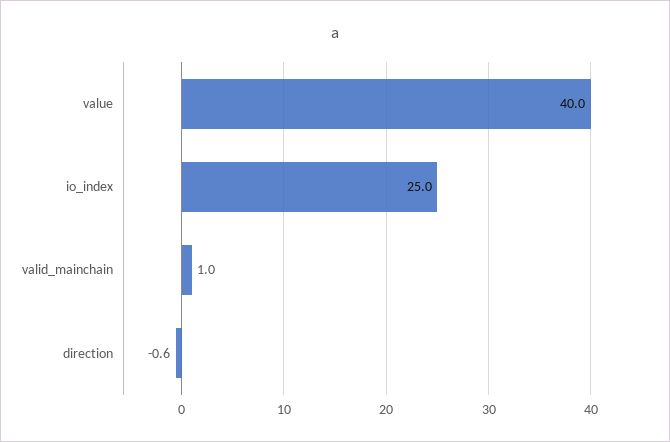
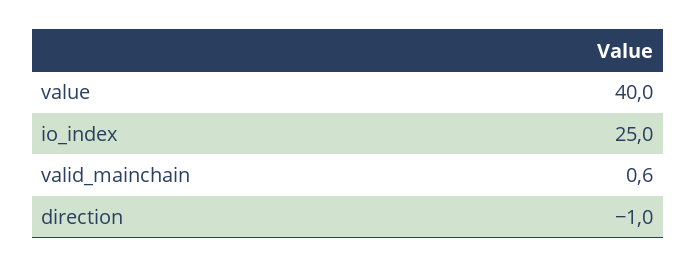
  {
    "value": 40,
    "io_index": 25,
-   "valid_mainchain": 1,
+   "valid_mainchain": 0.6,
-   "direction": -0.6
+   "direction": -1
  }

